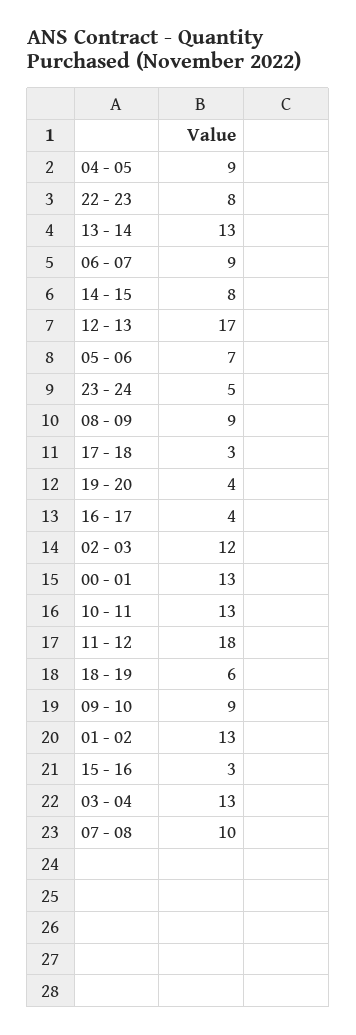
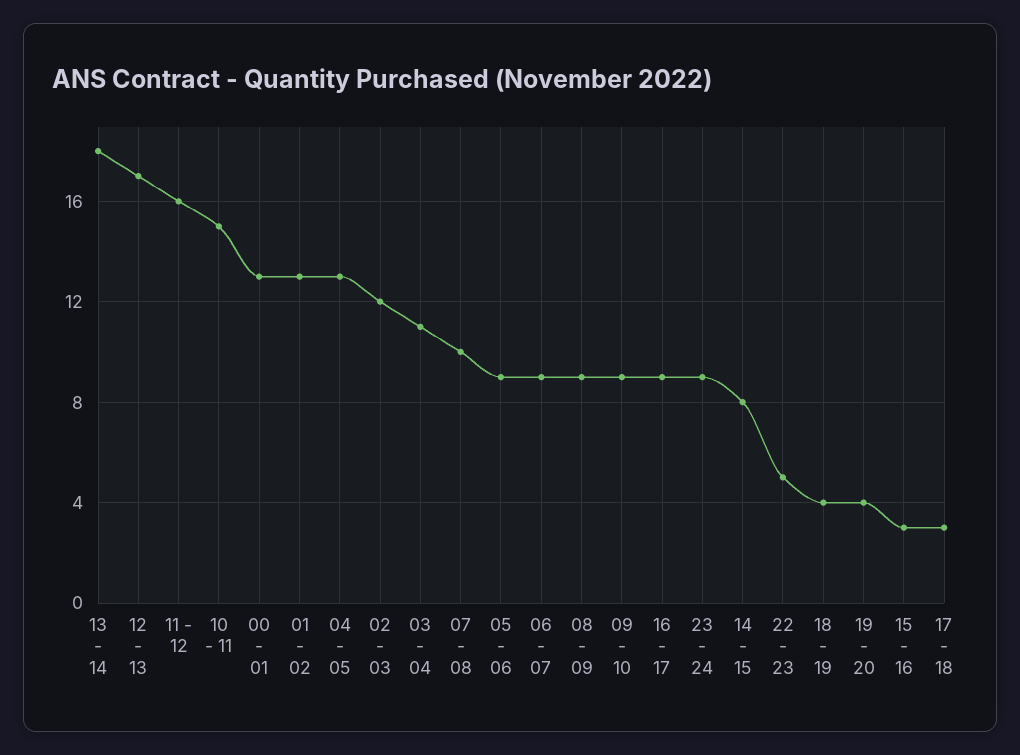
  {
-   "04 - 05": 9,
+   "04 - 05": 13,
-   "22 - 23": 8,
+   "22 - 23": 5,
-   "13 - 14": 13,
+   "13 - 14": 18,
    "06 - 07": 9,
    "14 - 15": 8,
    "12 - 13": 17,
-   "05 - 06": 7,
+   "05 - 06": 9,
-   "23 - 24": 5,
+   "23 - 24": 9,
    "08 - 09": 9,
    "17 - 18": 3,
    "19 - 20": 4,
-   "16 - 17": 4,
+   "16 - 17": 9,
    "02 - 03": 12,
    "00 - 01": 13,
-   "10 - 11": 13,
+   "10 - 11": 15,
-   "11 - 12": 18,
+   "11 - 12": 16,
-   "18 - 19": 6,
+   "18 - 19": 4,
    "09 - 10": 9,
    "01 - 02": 13,
    "15 - 16": 3,
-   "03 - 04": 13,
+   "03 - 04": 11,
    "07 - 08": 10
  }

